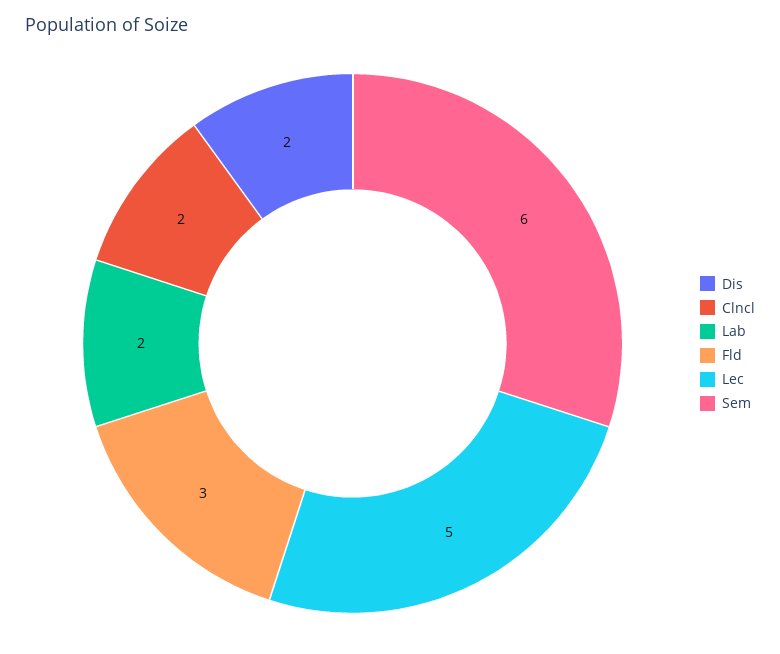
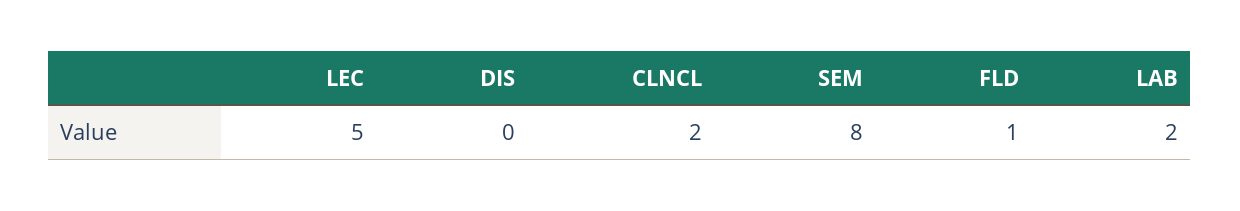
  {
-   "Dis": 2,
+   "Dis": 0,
    "Clncl": 2,
    "Lab": 2,
-   "Fld": 3,
+   "Fld": 1,
    "Lec": 5,
-   "Sem": 6
+   "Sem": 8
  }

